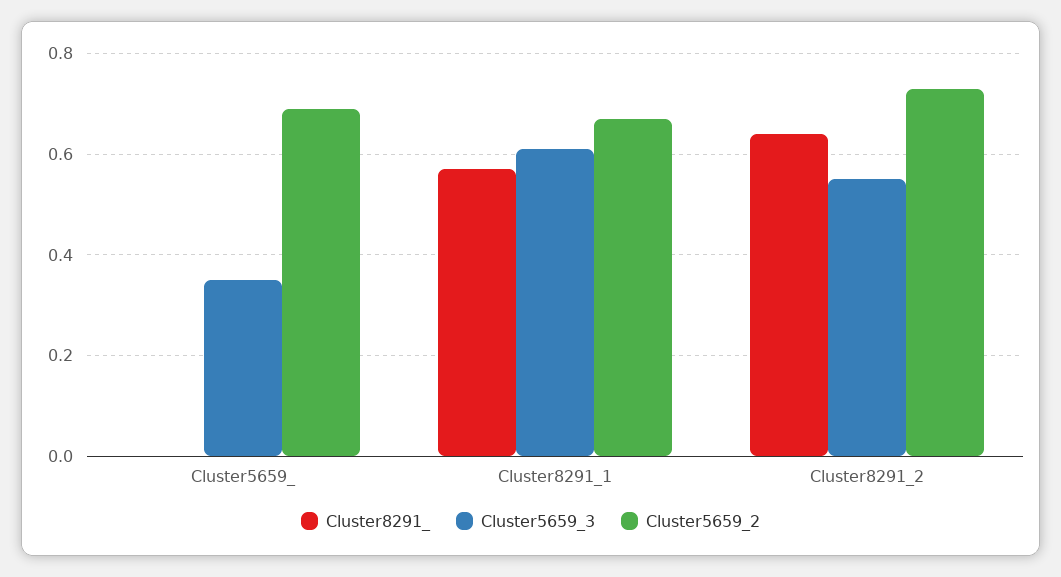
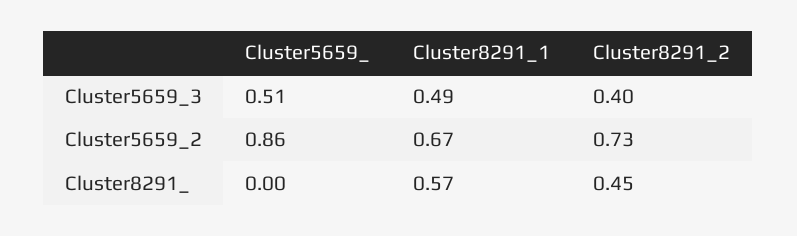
  {
    "Cluster8291_": {
      "Cluster5659_": 0,
      "Cluster8291_1": 0.57,
-     "Cluster8291_2": 0.65
+     "Cluster8291_2": 0.45
    },
    "Cluster5659_3": {
-     "Cluster5659_": 0.35,
+     "Cluster5659_": 0.51,
-     "Cluster8291_1": 0.6,
+     "Cluster8291_1": 0.49,
-     "Cluster8291_2": 0.55
+     "Cluster8291_2": 0.4
    },
    "Cluster5659_2": {
-     "Cluster5659_": 0.7,
+     "Cluster5659_": 0.86,
      "Cluster8291_1": 0.67,
      "Cluster8291_2": 0.73
    }
  }

